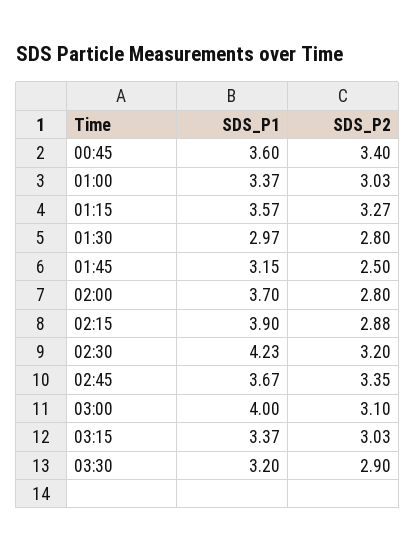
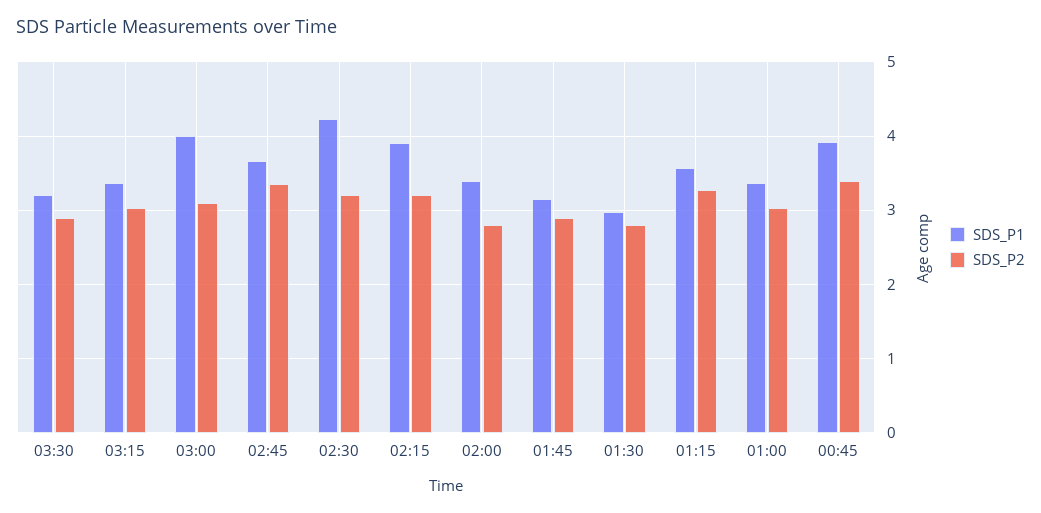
  {
    "SDS_P1": {
-     "00:45": 3.6,
+     "00:45": 3.9,
      "01:00": 3.37,
      "01:15": 3.57,
      "01:30": 2.97,
      "01:45": 3.15,
-     "02:00": 3.7,
+     "02:00": 3.4,
      "02:15": 3.9,
      "02:30": 4.23,
      "02:45": 3.67,
      "03:00": 4,
      "03:15": 3.37,
      "03:30": 3.2
    },
    "SDS_P2": {
      "00:45": 3.4,
      "01:00": 3.03,
      "01:15": 3.27,
      "01:30": 2.8,
-     "01:45": 2.5,
+     "01:45": 2.9,
      "02:00": 2.8,
-     "02:15": 2.88,
+     "02:15": 3.2,
      "02:30": 3.2,
      "02:45": 3.35,
      "03:00": 3.1,
      "03:15": 3.03,
      "03:30": 2.9
    }
  }

